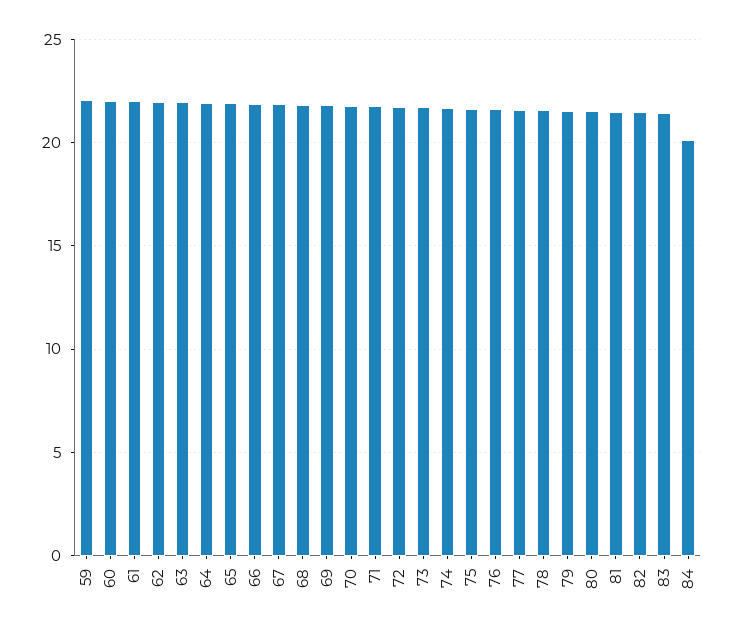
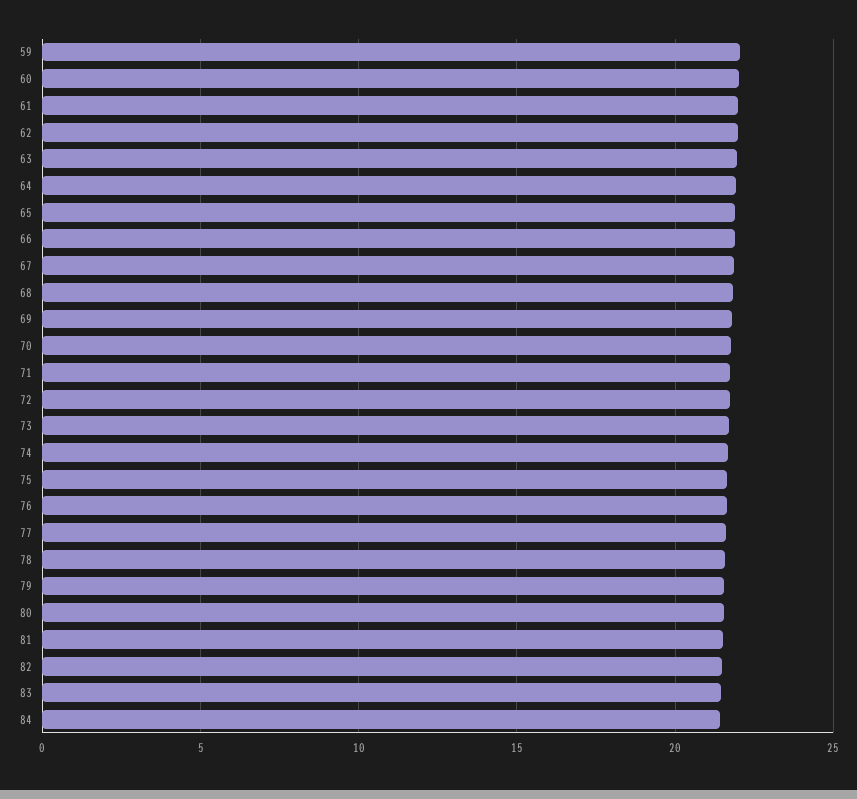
  {
    "59": 22,
    "60": 22,
    "61": 22,
    "62": 22,
    "63": 22,
    "64": 22,
    "65": 22,
    "66": 22,
    "67": 22,
    "68": 22,
    "69": 22,
    "70": 22,
    "71": 22,
    "72": 21.5,
    "73": 21.5,
    "74": 21.5,
    "75": 21.5,
    "76": 21.5,
    "77": 21.5,
    "78": 21.5,
    "79": 21.5,
    "80": 21.5,
    "81": 21.5,
    "82": 21.5,
    "83": 21.5,
-   "84": 20
+   "84": 21.5
  }

